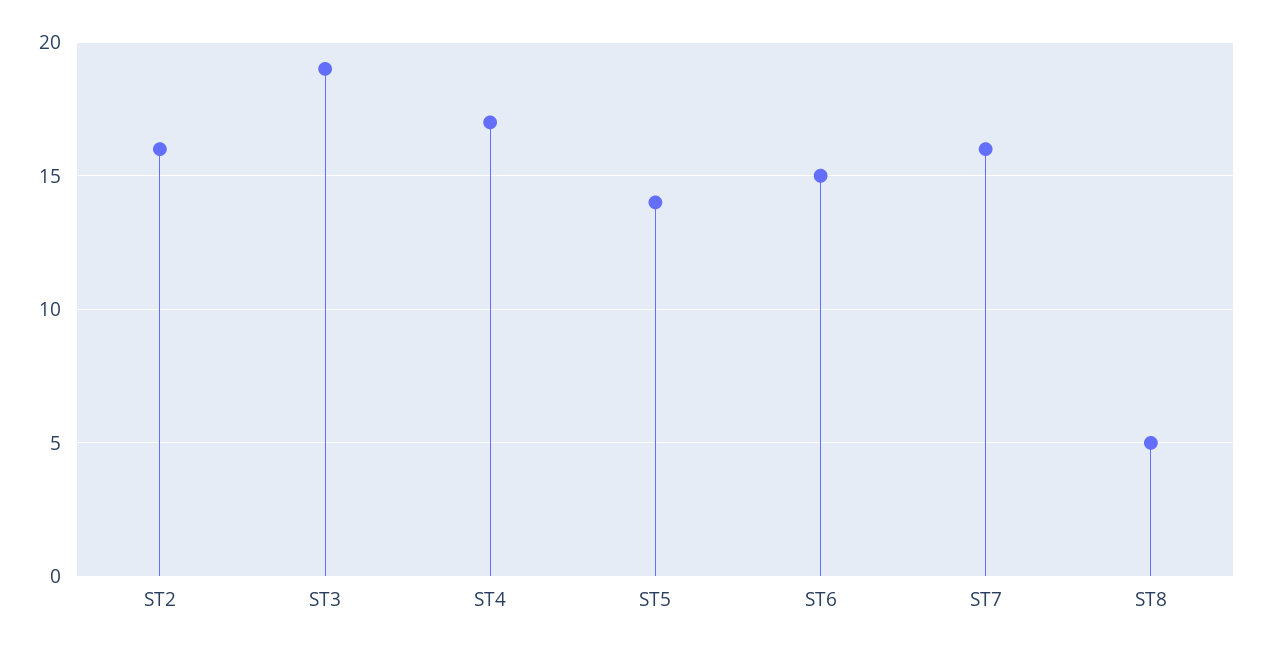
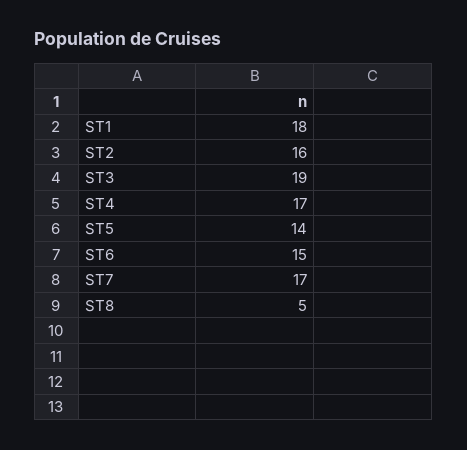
  {
    "ST2": 16,
    "ST3": 19,
    "ST4": 17,
    "ST5": 14,
    "ST6": 15,
-   "ST7": 16,
+   "ST7": 17,
-   "ST8": 5
+   "ST8": 5,
+   "ST1": 18
  }

